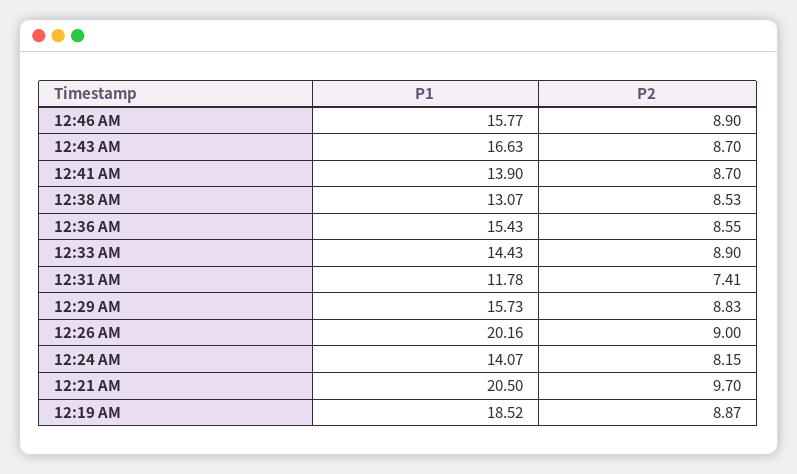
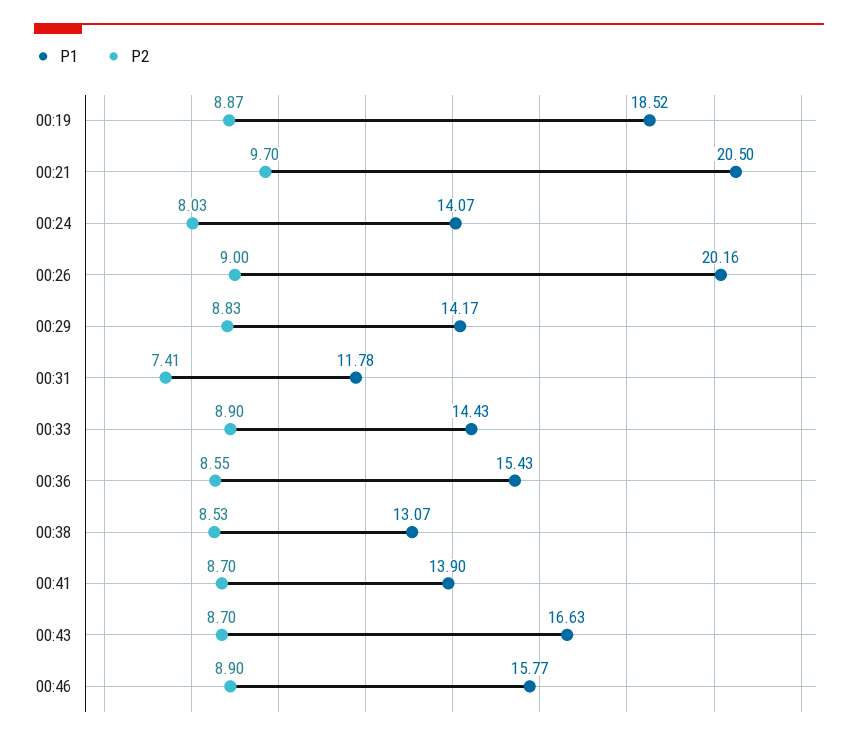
  {
    "P1": {
      "12:46 AM": 15.77,
      "12:43 AM": 16.63,
      "12:41 AM": 13.9,
      "12:38 AM": 13.07,
      "12:36 AM": 15.43,
      "12:33 AM": 14.43,
      "12:31 AM": 11.78,
-     "12:29 AM": 15.73,
+     "12:29 AM": 14.17,
      "12:26 AM": 20.16,
      "12:24 AM": 14.07,
      "12:21 AM": 20.5,
      "12:19 AM": 18.52
    },
    "P2": {
      "12:46 AM": 8.9,
      "12:43 AM": 8.7,
      "12:41 AM": 8.7,
      "12:38 AM": 8.53,
      "12:36 AM": 8.55,
      "12:33 AM": 8.9,
      "12:31 AM": 7.41,
      "12:29 AM": 8.83,
      "12:26 AM": 9,
-     "12:24 AM": 8.15,
+     "12:24 AM": 8.03,
      "12:21 AM": 9.7,
      "12:19 AM": 8.87
    }
  }

